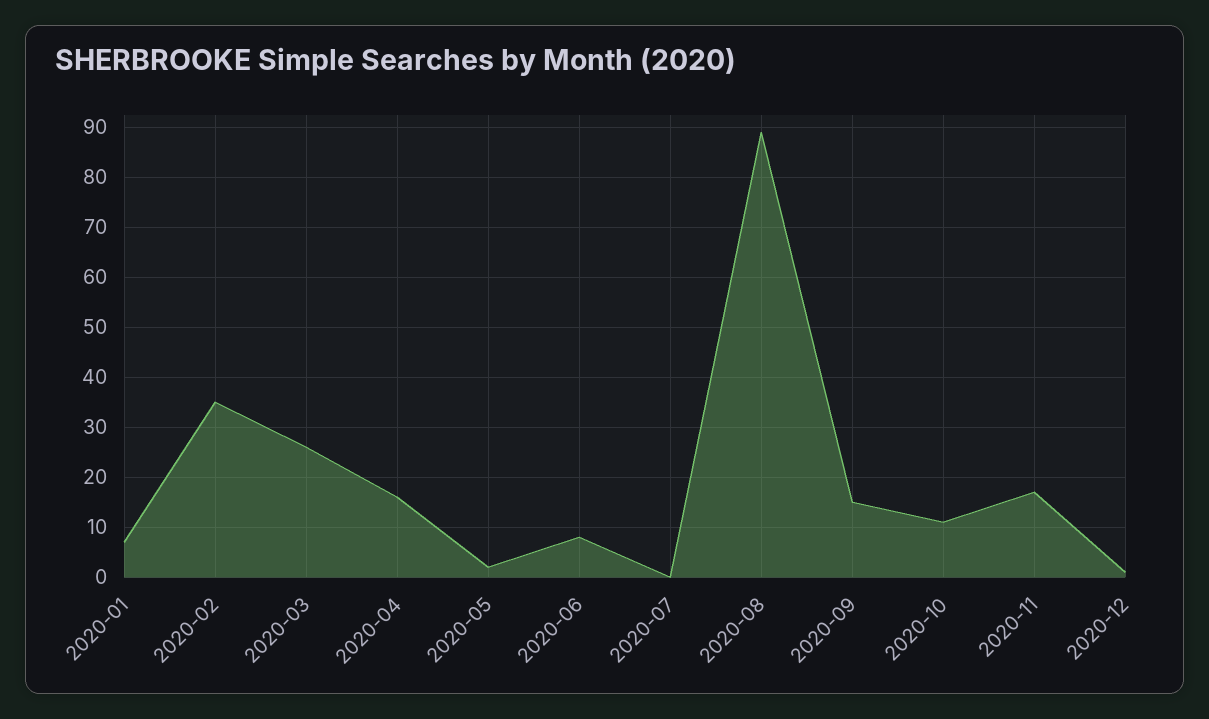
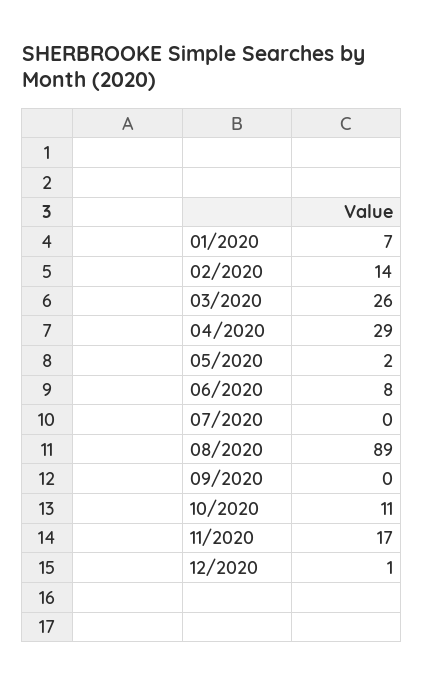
  {
    "2020-01": 7,
-   "2020-02": 35,
+   "2020-02": 14,
    "2020-03": 26,
-   "2020-04": 15,
+   "2020-04": 29,
    "2020-05": 2,
    "2020-06": 8,
    "2020-07": 0,
    "2020-08": 89,
-   "2020-09": 15,
+   "2020-09": 0,
    "2020-10": 11,
    "2020-11": 17,
    "2020-12": 1
  }

